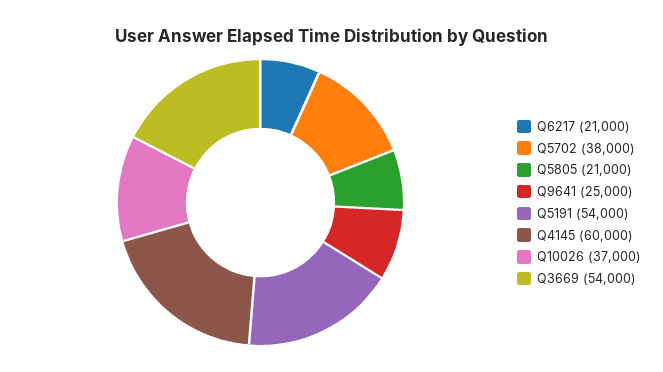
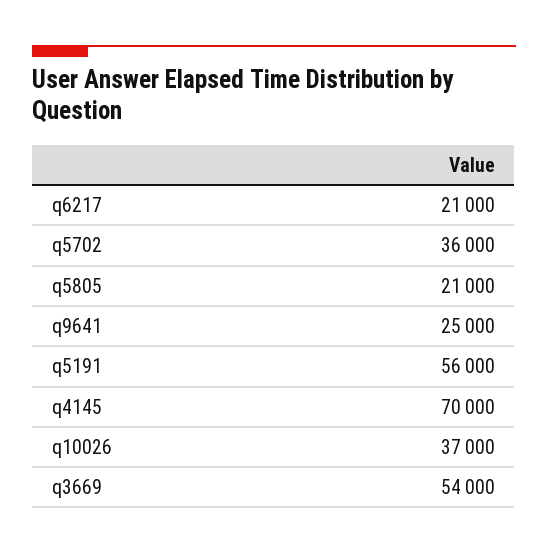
  {
    "Q6217": 21000,
-   "Q5702": 38000,
+   "Q5702": 36000,
    "Q5805": 21000,
    "Q9641": 25000,
-   "Q5191": 54000,
+   "Q5191": 56000,
-   "Q4145": 60000,
+   "Q4145": 70000,
    "Q10026": 37000,
    "Q3669": 54000
  }

